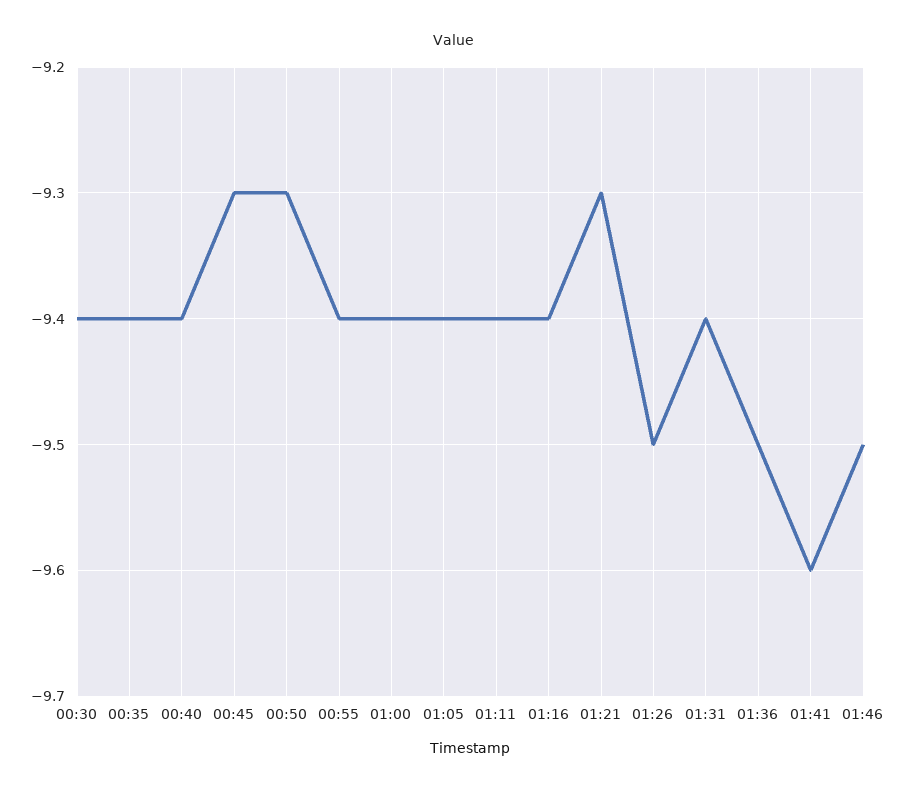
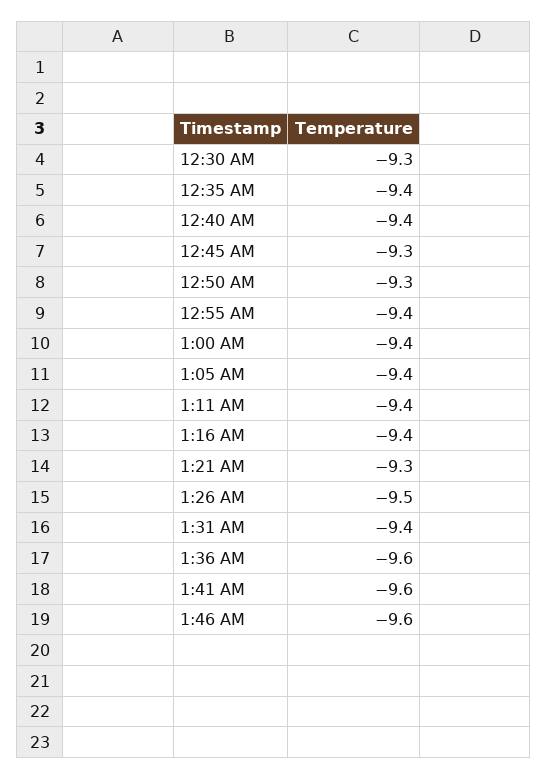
  {
-   "00:30": -9.4,
+   "00:30": -9.3,
    "00:35": -9.4,
    "00:40": -9.4,
    "00:45": -9.3,
    "00:50": -9.3,
    "00:55": -9.4,
    "01:00": -9.4,
    "01:05": -9.4,
    "01:11": -9.4,
    "01:16": -9.4,
    "01:21": -9.3,
    "01:26": -9.5,
    "01:31": -9.4,
-   "01:36": -9.5,
+   "01:36": -9.6,
    "01:41": -9.6,
-   "01:46": -9.5
+   "01:46": -9.6
  }

